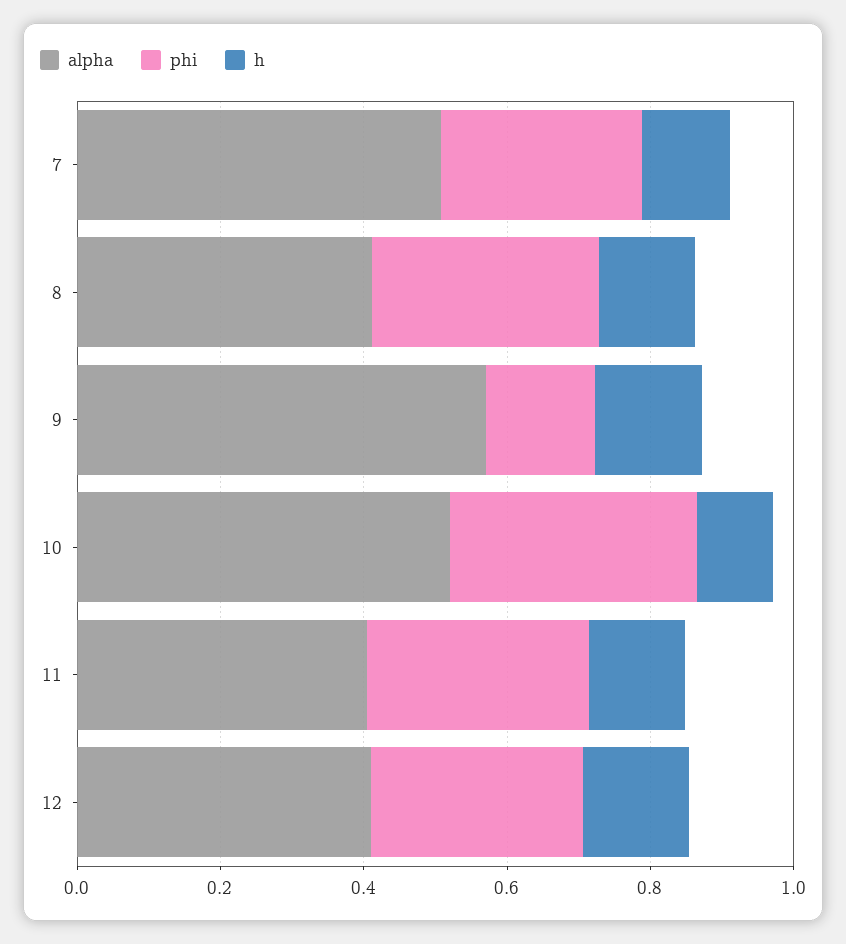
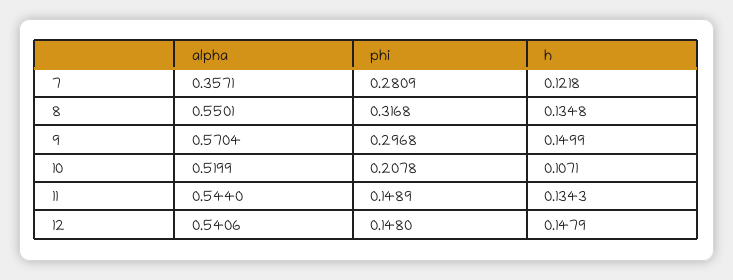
  {
    "alpha": {
-     "7": 0.5,
+     "7": 0.3571,
-     "8": 0.4,
+     "8": 0.5501,
      "9": 0.5704,
      "10": 0.5199,
-     "11": 0.4,
+     "11": 0.544,
-     "12": 0.4
+     "12": 0.5406
    },
    "phi": {
      "7": 0.2809,
      "8": 0.3168,
-     "9": 0.15,
+     "9": 0.2968,
-     "10": 0.35,
+     "10": 0.2078,
-     "11": 0.3,
+     "11": 0.1489,
-     "12": 0.3
+     "12": 0.148
    },
    "h": {
      "7": 0.1218,
      "8": 0.1348,
      "9": 0.1499,
      "10": 0.1071,
      "11": 0.1343,
      "12": 0.1479
    }
  }

